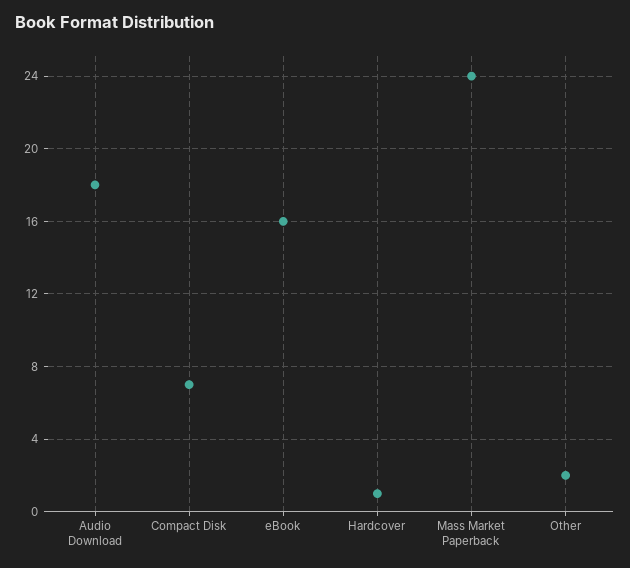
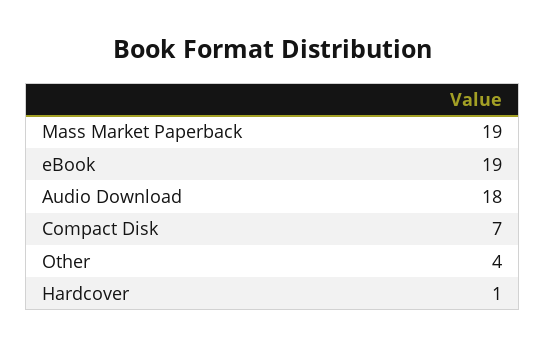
  {
    "Audio Download": 18,
    "Compact Disk": 7,
-   "eBook": 16,
+   "eBook": 19,
    "Hardcover": 1,
-   "Mass Market Paperback": 24,
+   "Mass Market Paperback": 19,
-   "Other": 2
+   "Other": 4
  }

